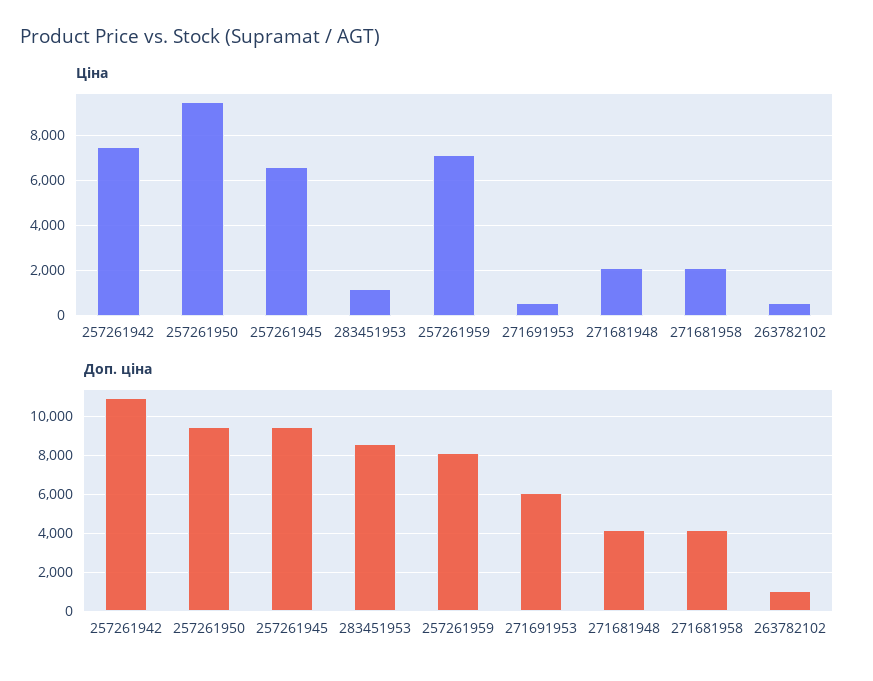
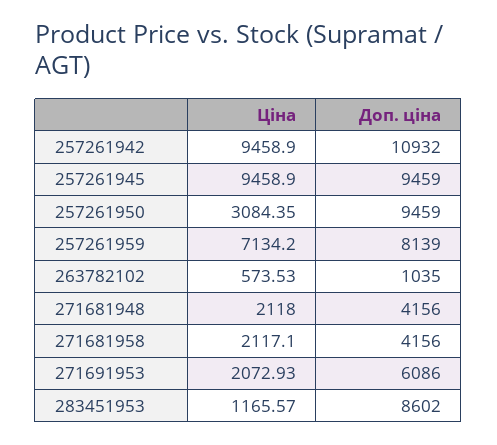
  {
    "Ціна": {
-     "257261942": 7500,
+     "257261942": 9458.9,
-     "257261950": 9500,
+     "257261950": 3084.35,
-     "257261945": 6500,
+     "257261945": 9458.9,
      "283451953": 1165.57,
      "257261959": 7134.2,
-     "271691953": 500,
+     "271691953": 2072.93,
      "271681948": 2118,
      "271681958": 2117.1,
      "263782102": 573.53
    },
    "Доп. ціна": {
      "257261942": 10932,
      "257261950": 9459,
      "257261945": 9459,
      "283451953": 8602,
      "257261959": 8139,
      "271691953": 6086,
      "271681948": 4156,
      "271681958": 4156,
      "263782102": 1035
    }
  }

